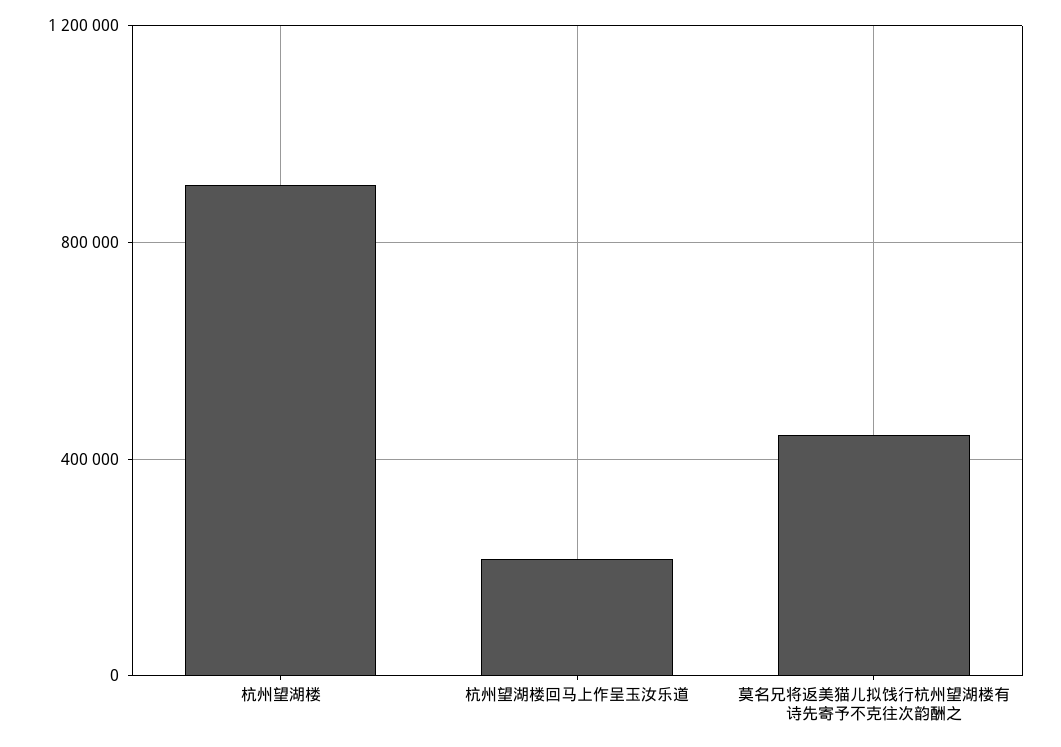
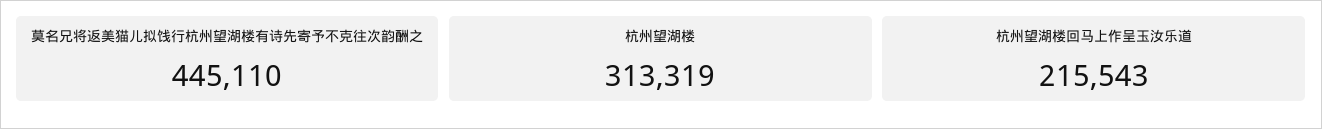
  {
-   "杭州望湖楼": 900000,
+   "杭州望湖楼": 313319,
    "杭州望湖楼回马上作呈玉汝乐道": 215543,
    "莫名兄将返美猫儿拟饯行杭州望湖楼有诗先寄予不克往次韵酬之": 445110
  }

